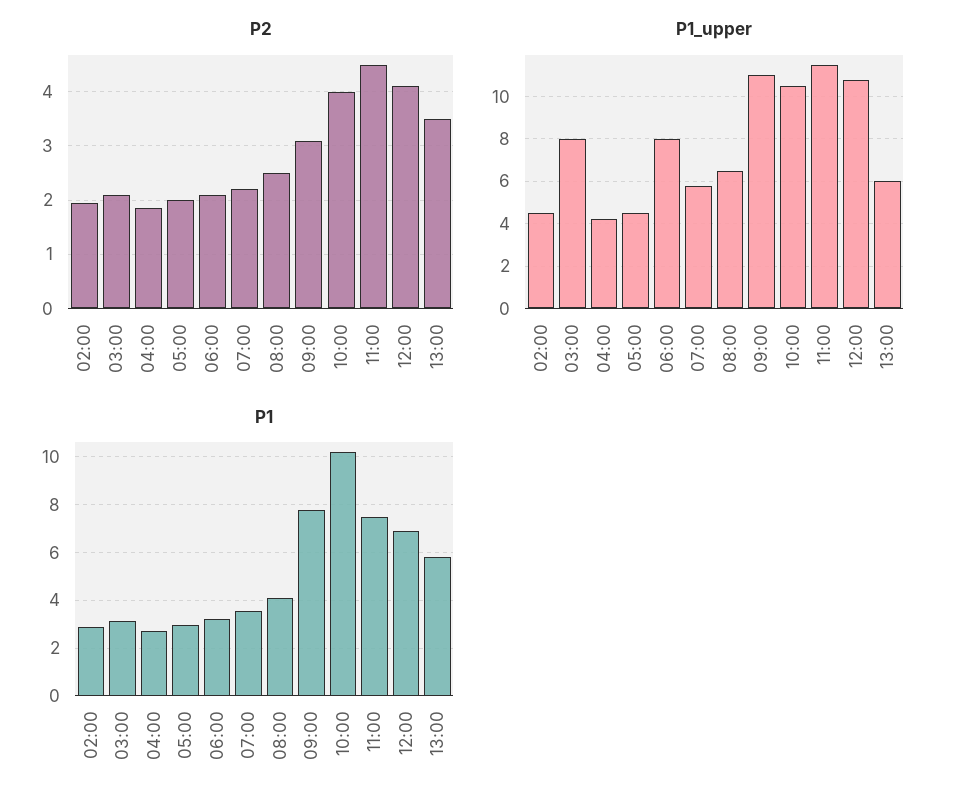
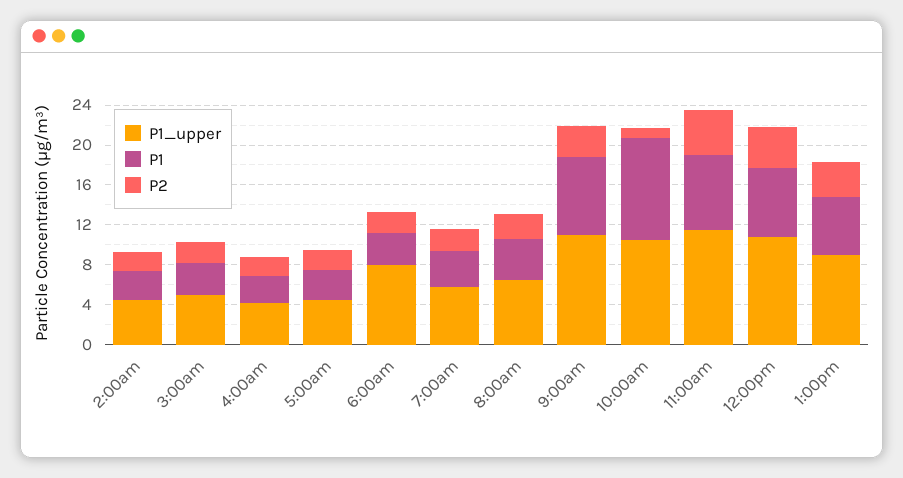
  {
    "P2": {
      "02:00": 2,
      "03:00": 2.2,
      "04:00": 1.8,
      "05:00": 2,
      "06:00": 2.2,
      "07:00": 2.2,
      "08:00": 2.6,
      "09:00": 3.2,
-     "10:00": 4,
+     "10:00": 1,
      "11:00": 4.6,
      "12:00": 4.2,
      "13:00": 3.6
    },
    "P1_upper": {
      "02:00": 4.5,
-     "03:00": 8,
+     "03:00": 5,
      "04:00": 4,
      "05:00": 4.5,
      "06:00": 8,
      "07:00": 6,
      "08:00": 6.5,
      "09:00": 11,
      "10:00": 10.5,
      "11:00": 11.5,
      "12:00": 11,
-     "13:00": 6
+     "13:00": 9
    },
    "P1": {
      "02:00": 3,
      "03:00": 3,
      "04:00": 2.5,
      "05:00": 3,
      "06:00": 3,
      "07:00": 3.5,
      "08:00": 4,
      "09:00": 8,
      "10:00": 10,
      "11:00": 7.5,
      "12:00": 7,
      "13:00": 6
    }
  }

